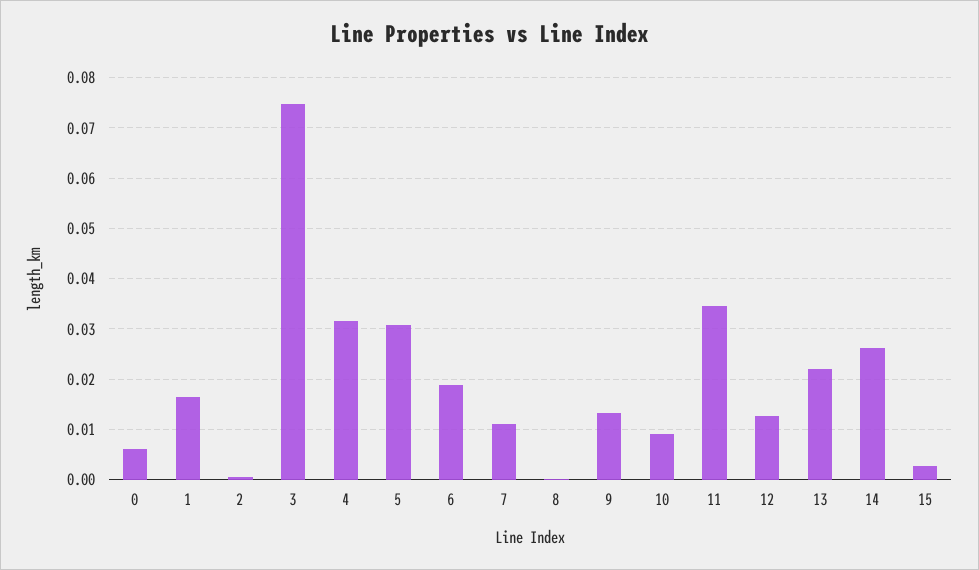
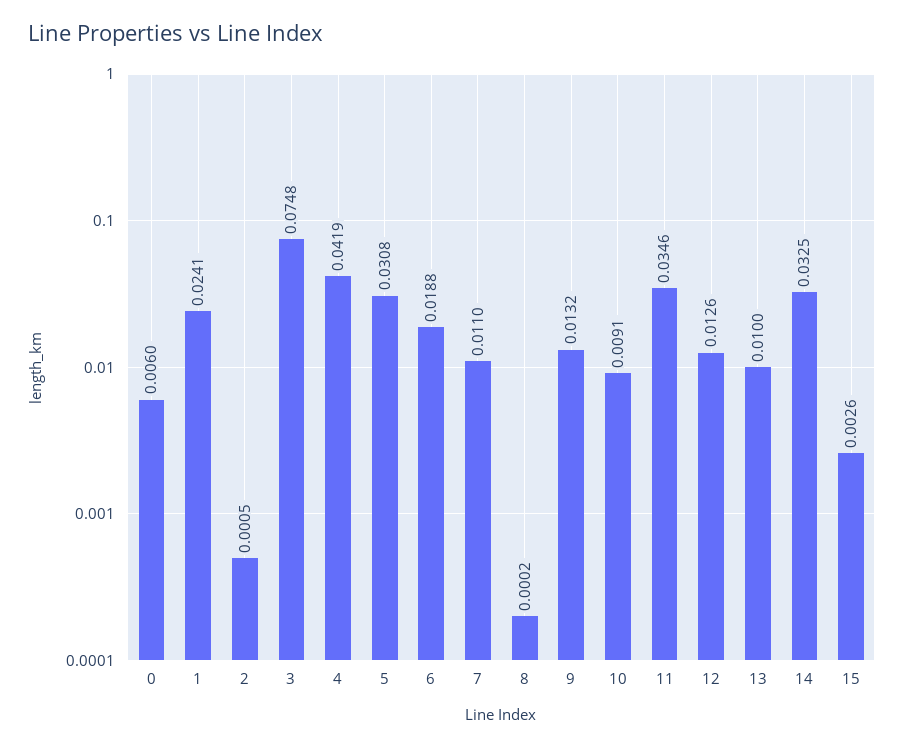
  {
    "0": 0.006,
-   "1": 0.016,
+   "1": 0.0241,
    "2": 0.0005,
    "3": 0.0748,
-   "4": 0.032,
+   "4": 0.0419,
    "5": 0.0308,
    "6": 0.0188,
    "7": 0.011,
    "8": 0.0002,
    "9": 0.0132,
    "10": 0.0091,
    "11": 0.0346,
    "12": 0.0126,
-   "13": 0.022,
+   "13": 0.01,
-   "14": 0.026,
+   "14": 0.0325,
    "15": 0.0026
  }

